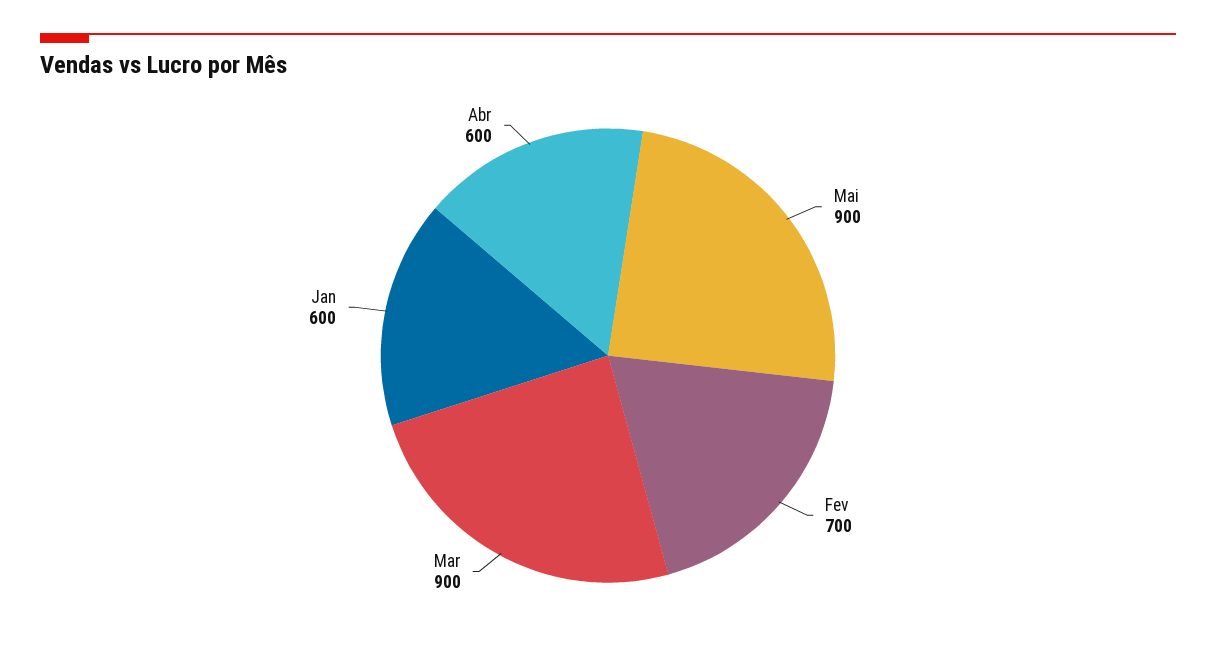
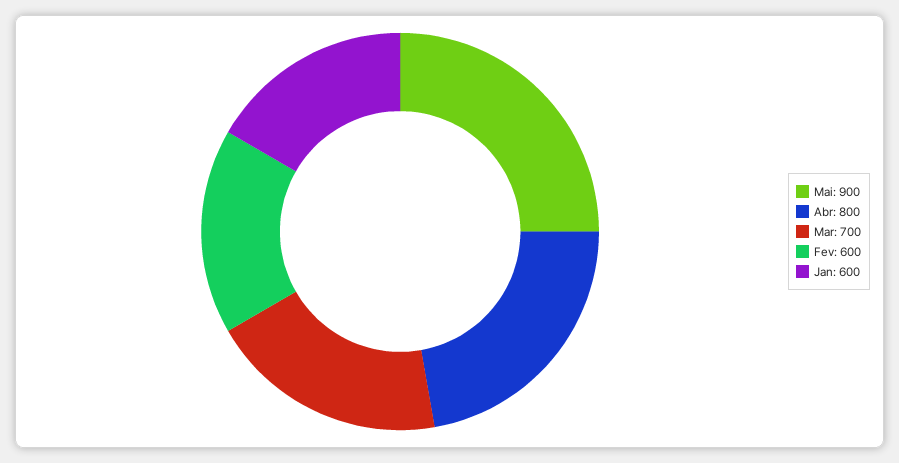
  {
    "Mai": 900,
-   "Fev": 700,
+   "Fev": 600,
-   "Mar": 900,
+   "Mar": 700,
    "Jan": 600,
-   "Abr": 600
+   "Abr": 800
  }

